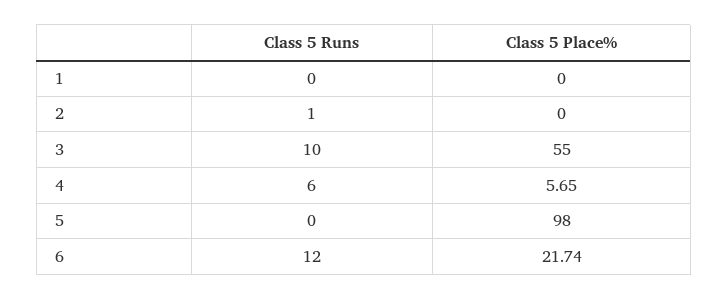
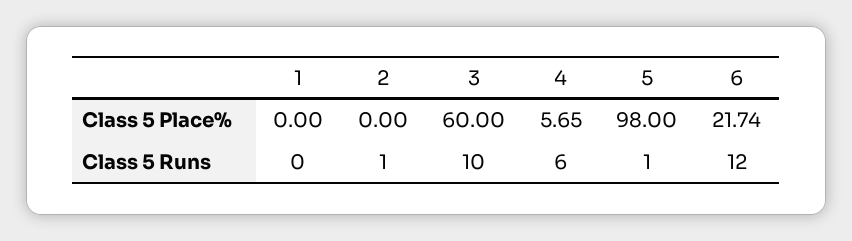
  {
    "Class 5 Runs": {
      "1": 0,
      "2": 1,
      "3": 10,
      "4": 6,
-     "5": 0,
+     "5": 1,
      "6": 12
    },
    "Class 5 Place%": {
      "1": 0,
      "2": 0,
-     "3": 55,
+     "3": 60,
      "4": 5.65,
      "5": 98,
      "6": 21.74
    }
  }

